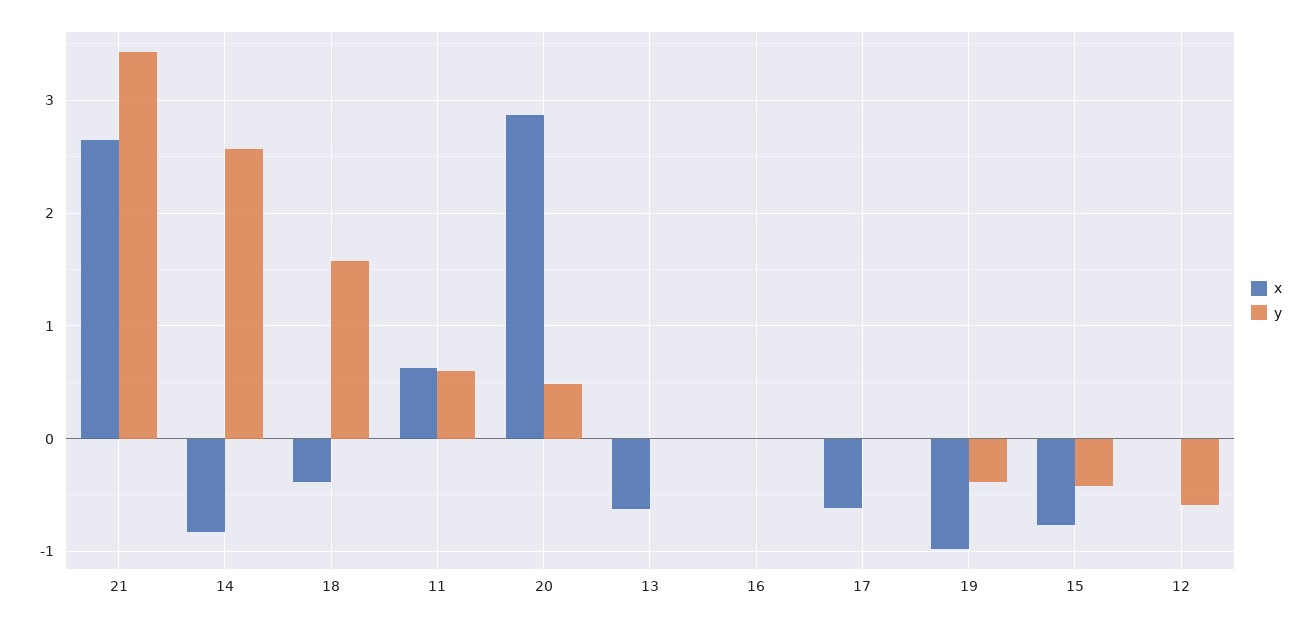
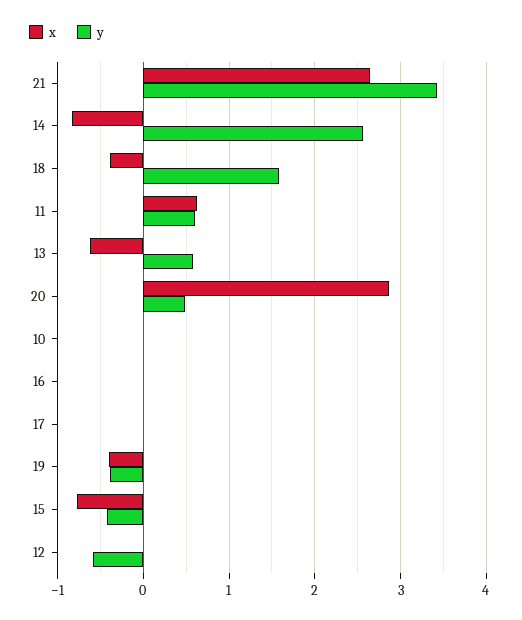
  {
    "x": {
      "21": 2.6,
      "14": -0.8,
      "18": -0.4,
      "11": 0.6,
      "20": 2.9,
      "13": -0.6,
      "16": 0,
-     "17": -0.6,
+     "17": 0,
-     "19": -1,
+     "19": -0.4,
      "15": -0.8,
-     "12": 0
+     "12": 0,
+     "10": 0
    },
    "y": {
      "21": 3.4,
      "14": 2.6,
      "18": 1.6,
      "11": 0.6,
      "20": 0.5,
-     "13": 0,
+     "13": 0.6,
      "16": 0,
      "17": 0,
      "19": -0.4,
      "15": -0.4,
-     "12": -0.6
+     "12": -0.6,
+     "10": 0
    }
  }

